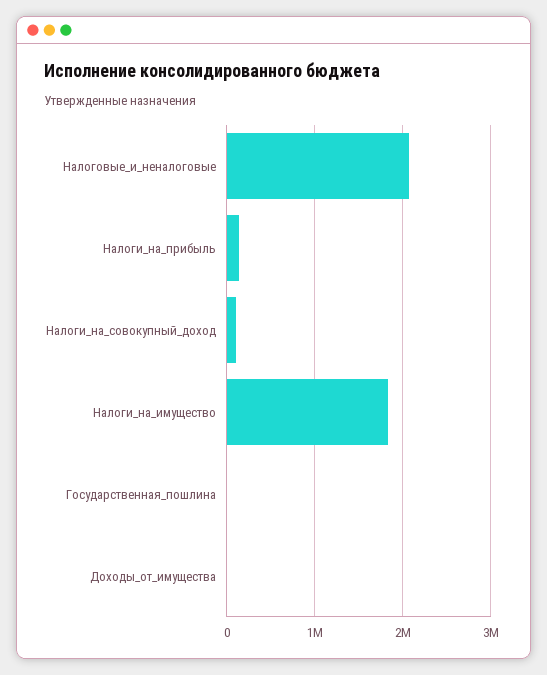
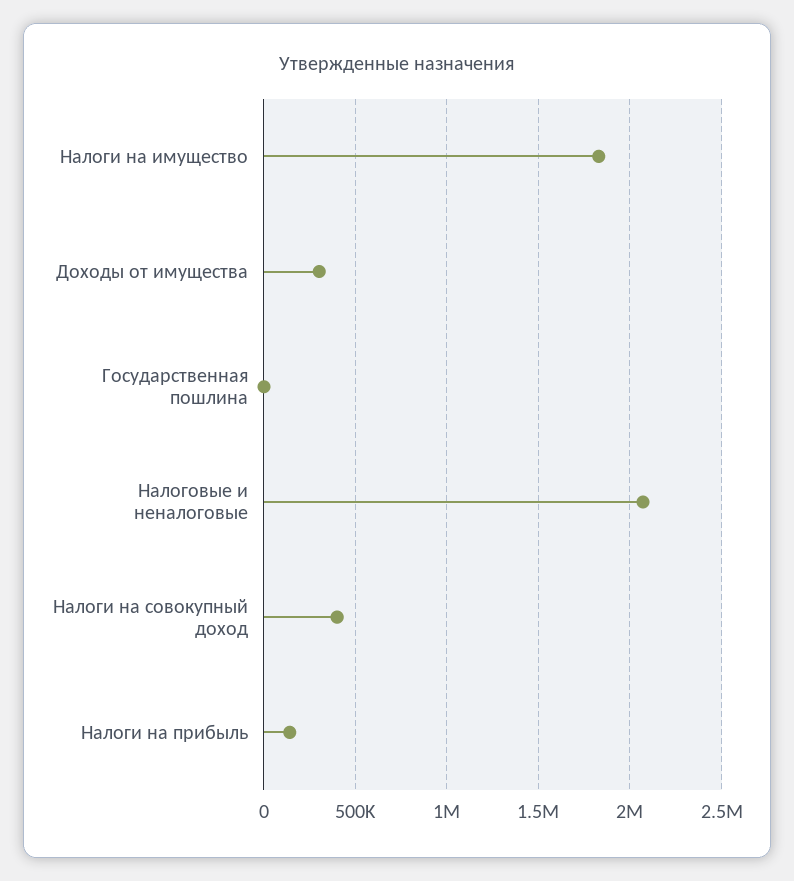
  {
    "Налоговые_и_неналоговые": 2050000,
    "Налоги_на_прибыль": 150000,
-   "Налоги_на_совокупный_доход": 100000,
+   "Налоги_на_совокупный_доход": 400000,
    "Налоги_на_имущество": 1850000,
    "Государственная_пошлина": 0,
-   "Доходы_от_имущества": 0
+   "Доходы_от_имущества": 300000
  }

